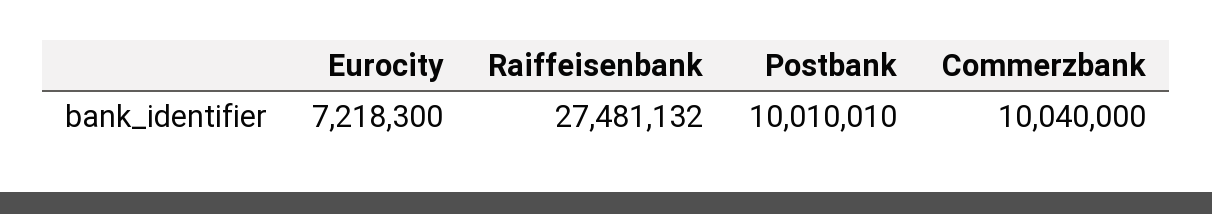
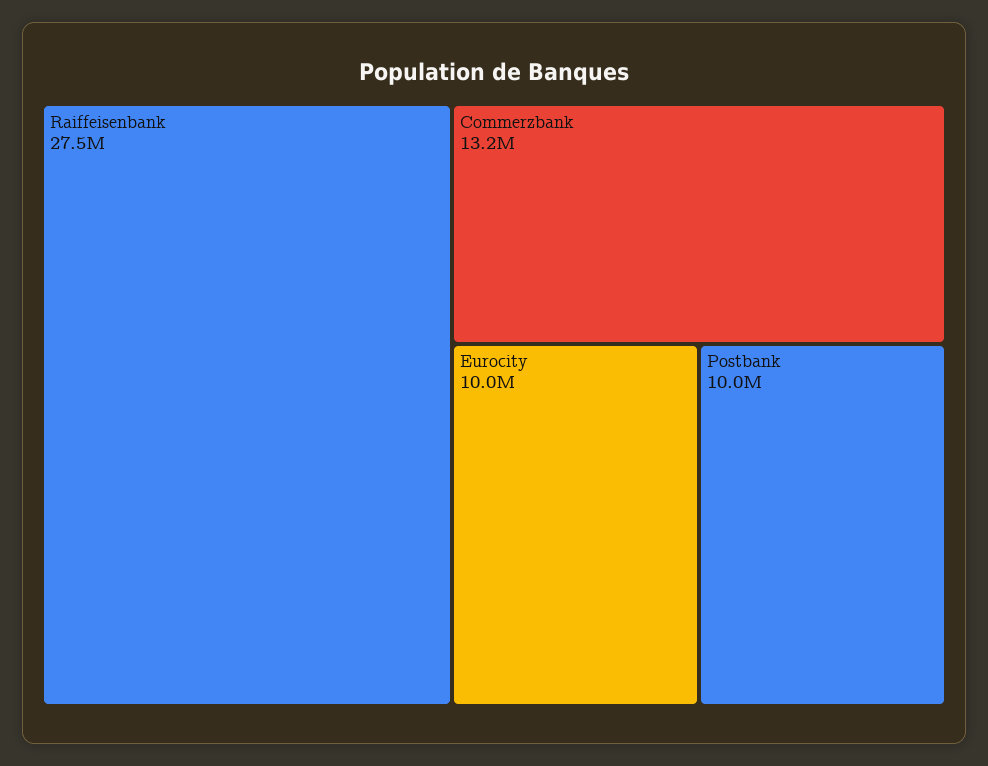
  {
-   "Eurocity": 7218300,
+   "Eurocity": 10000000,
    "Raiffeisenbank": 27481132,
    "Postbank": 10010010,
-   "Commerzbank": 10040000
+   "Commerzbank": 13200000
  }

